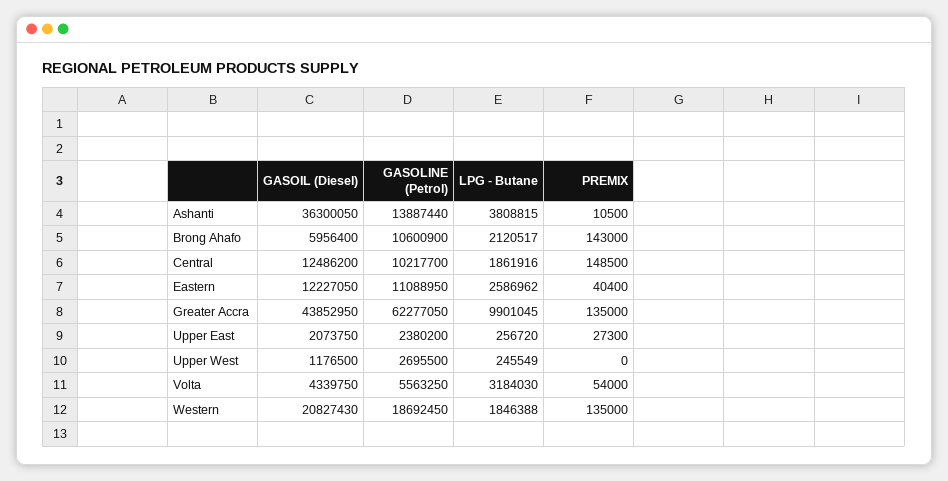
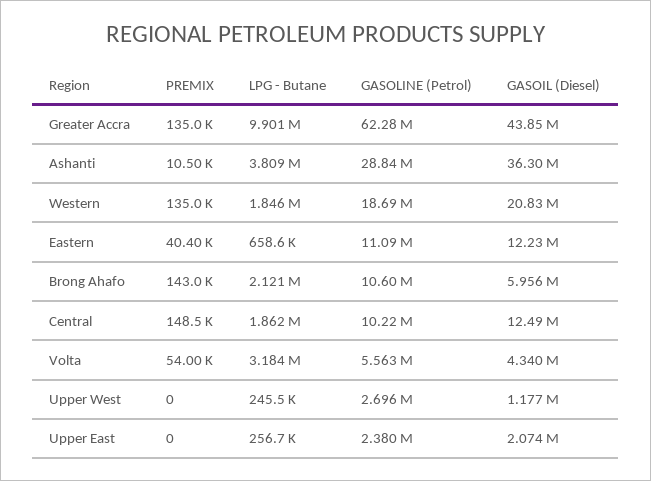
  {
    "GASOIL (Diesel)": {
      "Ashanti": 36300050,
      "Brong Ahafo": 5956400,
      "Central": 12486200,
      "Eastern": 12227050,
      "Greater Accra": 43852950,
      "Upper East": 2073750,
      "Upper West": 1176500,
      "Volta": 4339750,
      "Western": 20827430
    },
    "GASOLINE (Petrol)": {
-     "Ashanti": 13887440,
+     "Ashanti": 28840000,
      "Brong Ahafo": 10600900,
      "Central": 10217700,
      "Eastern": 11088950,
      "Greater Accra": 62277050,
      "Upper East": 2380200,
      "Upper West": 2695500,
      "Volta": 5563250,
      "Western": 18692450
    },
    "LPG - Butane": {
      "Ashanti": 3808815,
      "Brong Ahafo": 2120517,
      "Central": 1861916,
-     "Eastern": 2586962,
+     "Eastern": 658600,
      "Greater Accra": 9901045,
      "Upper East": 256720,
      "Upper West": 245549,
      "Volta": 3184030,
      "Western": 1846388
    },
    "PREMIX": {
      "Ashanti": 10500,
      "Brong Ahafo": 143000,
      "Central": 148500,
      "Eastern": 40400,
      "Greater Accra": 135000,
-     "Upper East": 27300,
+     "Upper East": 0,
      "Upper West": 0,
      "Volta": 54000,
      "Western": 135000
    }
  }

